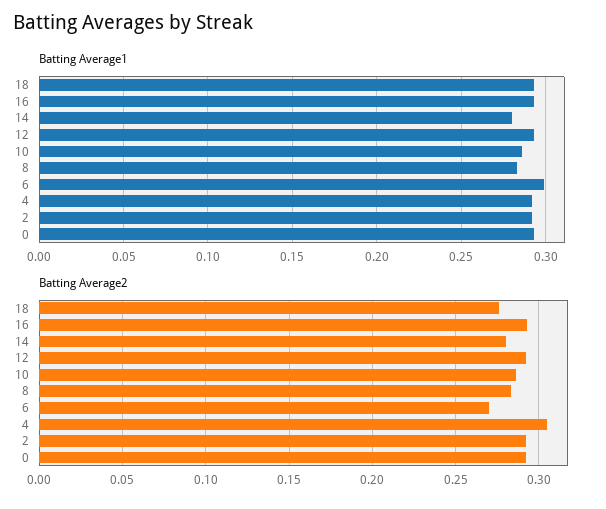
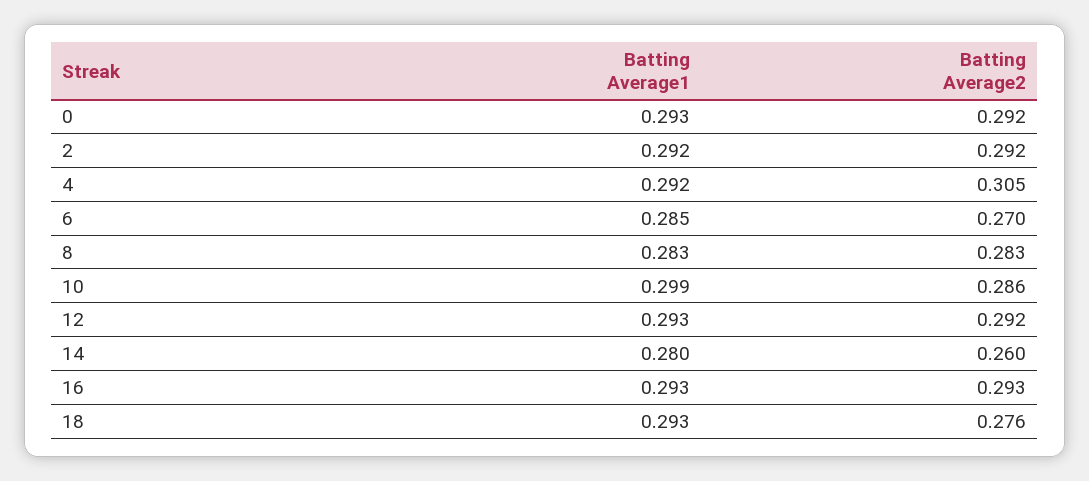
  {
    "Batting Average1": {
      "18": 0.293,
      "16": 0.293,
      "14": 0.28,
      "12": 0.293,
-     "10": 0.285,
+     "10": 0.299,
      "8": 0.283,
-     "6": 0.3,
+     "6": 0.285,
      "4": 0.292,
      "2": 0.292,
      "0": 0.293
    },
    "Batting Average2": {
      "18": 0.276,
      "16": 0.293,
-     "14": 0.28,
+     "14": 0.26,
      "12": 0.292,
      "10": 0.286,
      "8": 0.283,
      "6": 0.27,
      "4": 0.305,
      "2": 0.292,
      "0": 0.292
    }
  }

